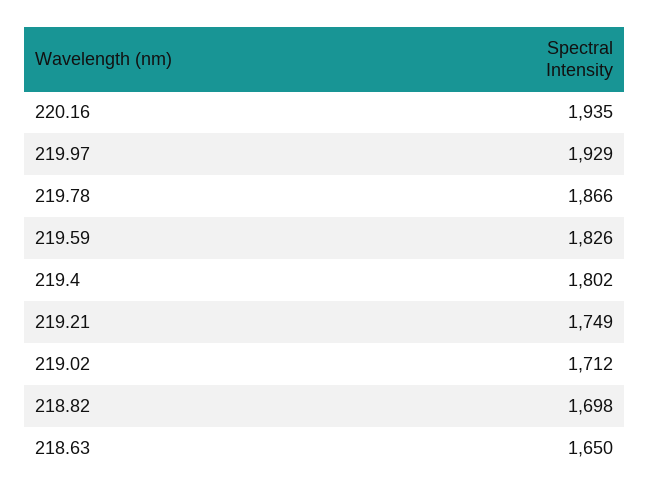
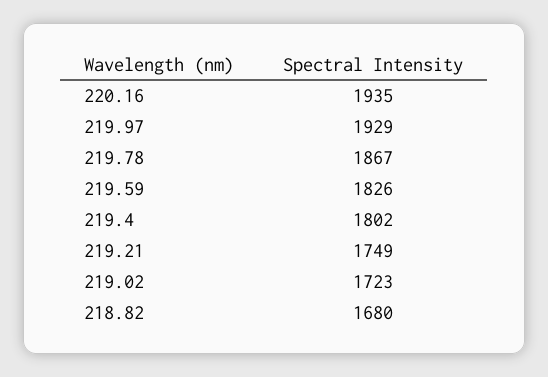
  {
    "220.16": 1935,
    "219.97": 1929,
-   "219.78": 1866,
+   "219.78": 1867,
    "219.59": 1826,
    "219.4": 1802,
    "219.21": 1749,
-   "219.02": 1712,
+   "219.02": 1723,
-   "218.82": 1698,
+   "218.82": 1680
-   "218.63": 1650
  }

